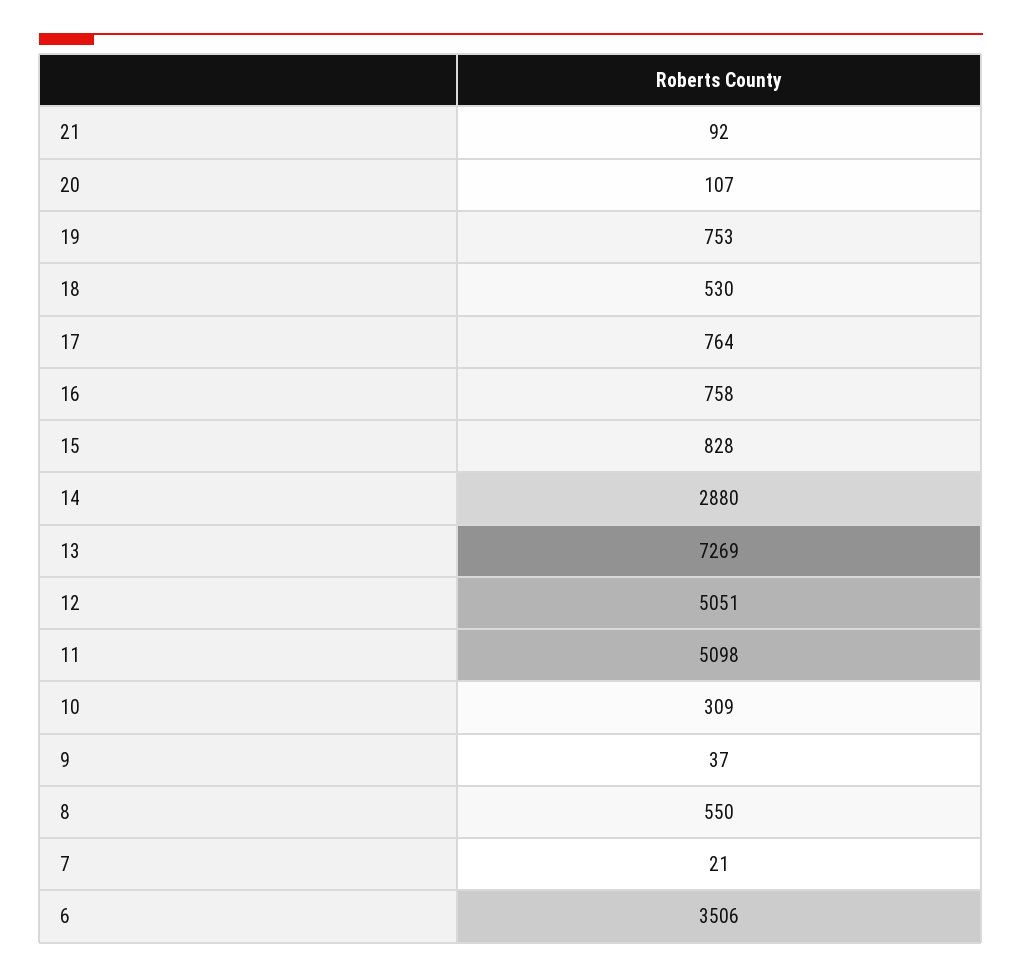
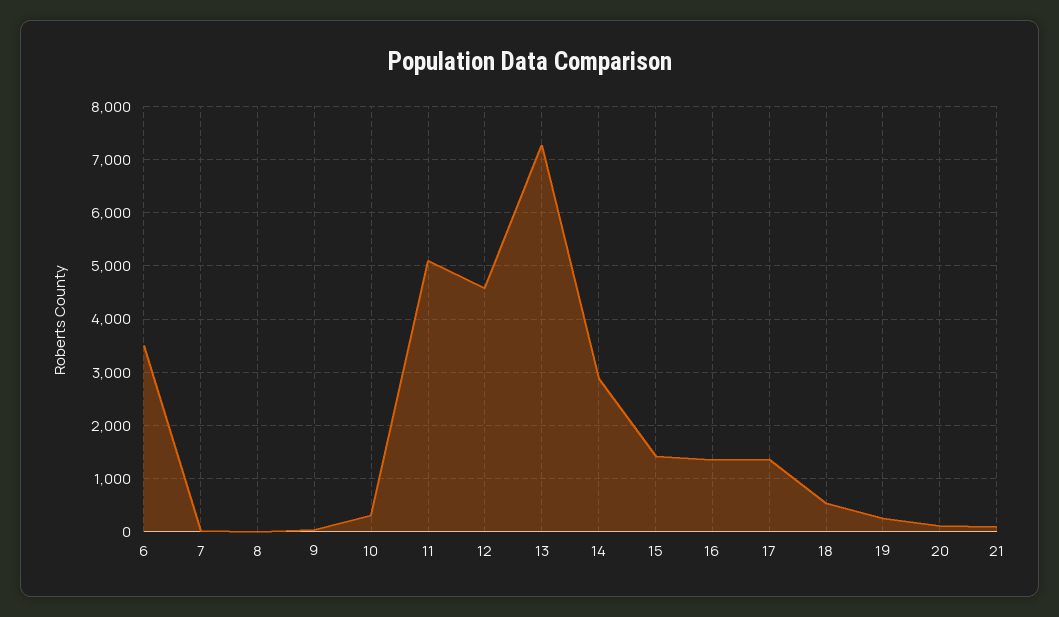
  {
    "21": 92,
    "20": 107,
-   "19": 753,
+   "19": 200,
    "18": 530,
-   "17": 764,
+   "17": 1400,
-   "16": 758,
+   "16": 1400,
-   "15": 828,
+   "15": 1400,
    "14": 2880,
    "13": 7269,
-   "12": 5051,
+   "12": 4600,
    "11": 5098,
    "10": 309,
    "9": 37,
-   "8": 550,
+   "8": 0,
    "7": 21,
    "6": 3506
  }

